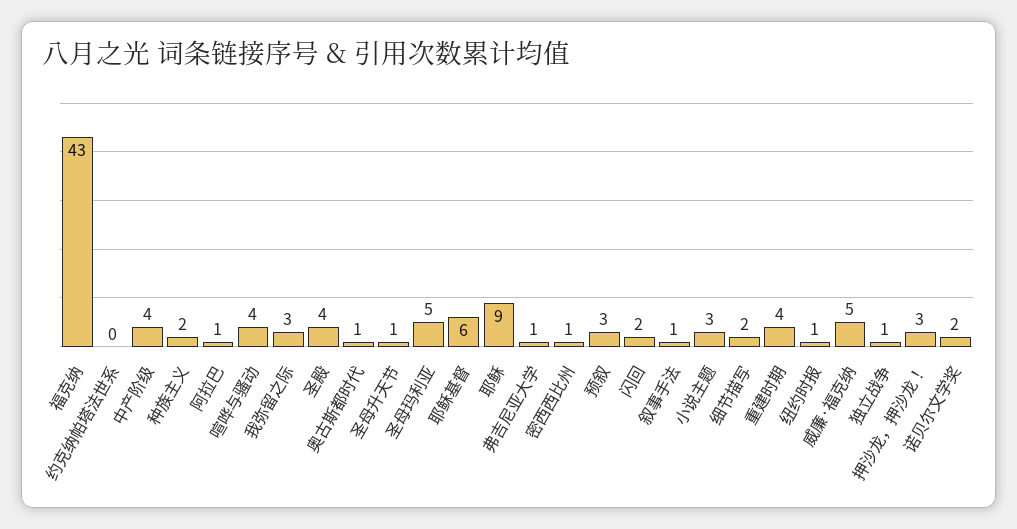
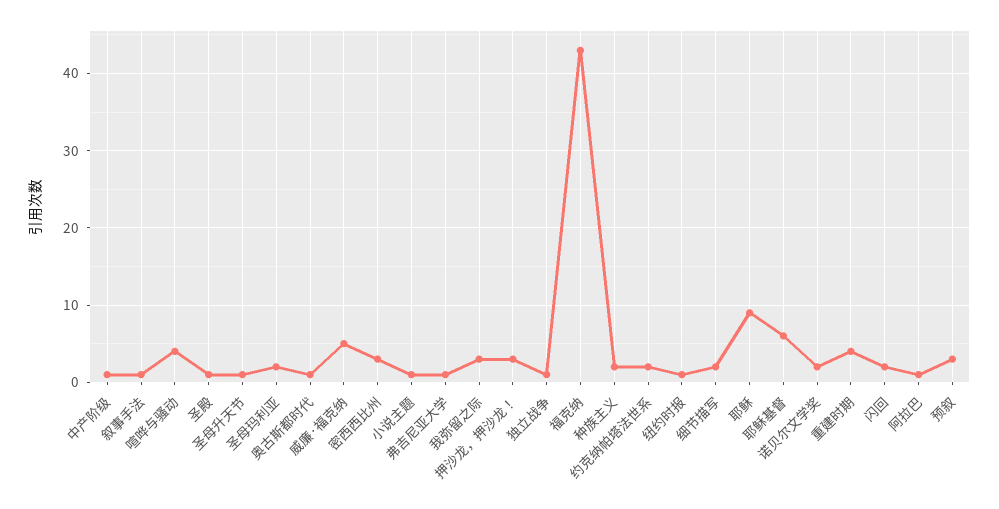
  {
    "福克纳": 43,
-   "约克纳帕塔法世系": 0,
+   "约克纳帕塔法世系": 2,
-   "中产阶级": 4,
+   "中产阶级": 1,
    "种族主义": 2,
    "阿拉巴": 1,
    "喧哗与骚动": 4,
    "我弥留之际": 3,
-   "圣殿": 4,
+   "圣殿": 1,
    "奥古斯都时代": 1,
    "圣母升天节": 1,
-   "圣母玛利亚": 5,
+   "圣母玛利亚": 2,
    "耶稣基督": 6,
    "耶稣": 9,
    "弗吉尼亚大学": 1,
-   "密西西比州": 1,
+   "密西西比州": 3,
    "预叙": 3,
    "闪回": 2,
    "叙事手法": 1,
-   "小说主题": 3,
+   "小说主题": 1,
    "细节描写": 2,
    "重建时期": 4,
    "纽约时报": 1,
    "威廉·福克纳": 5,
    "独立战争": 1,
    "押沙龙，押沙龙！": 3,
    "诺贝尔文学奖": 2
  }

